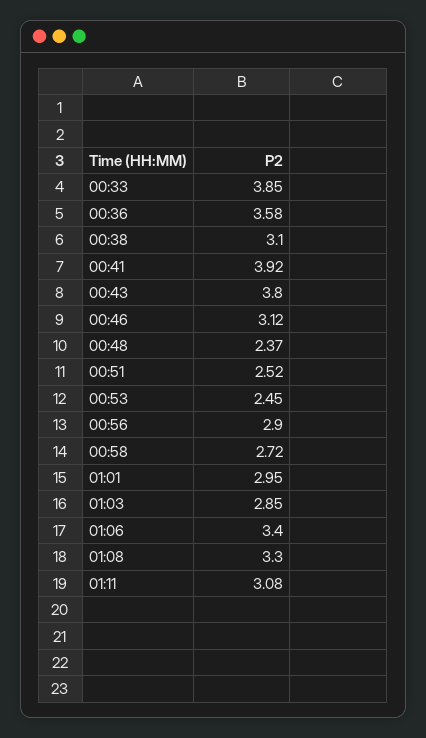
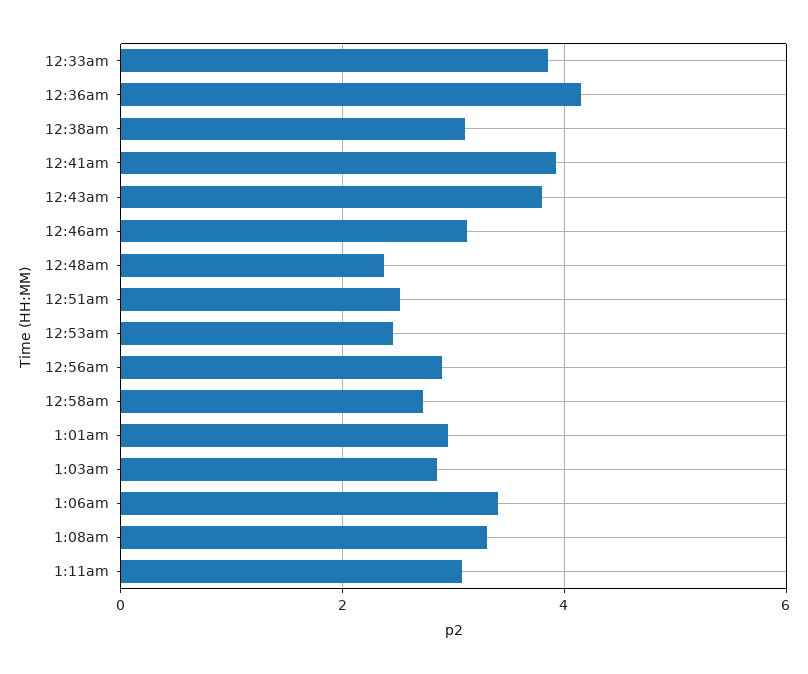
  {
    "00:33": 3.85,
-   "00:36": 3.58,
+   "00:36": 4.2,
    "00:38": 3.1,
    "00:41": 3.92,
    "00:43": 3.8,
    "00:46": 3.12,
    "00:48": 2.37,
    "00:51": 2.52,
    "00:53": 2.45,
    "00:56": 2.9,
    "00:58": 2.72,
    "01:01": 2.95,
    "01:03": 2.85,
    "01:06": 3.4,
    "01:08": 3.3,
    "01:11": 3.08
  }

